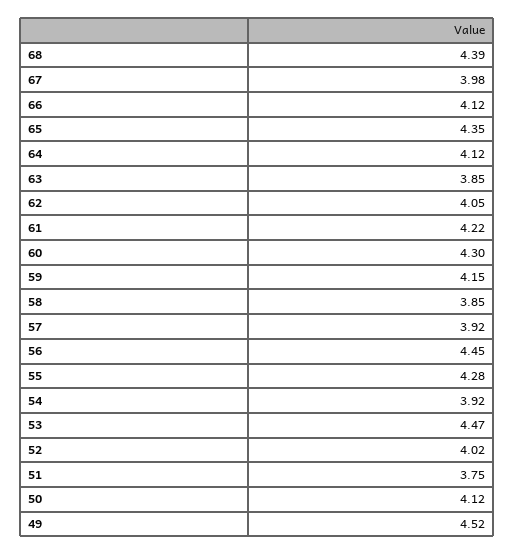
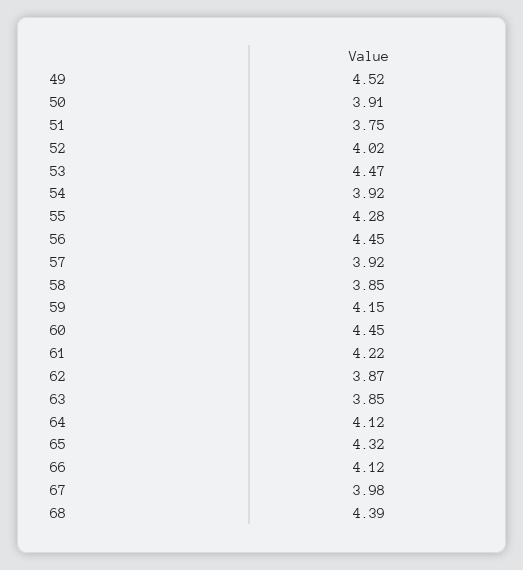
  {
    "68": 4.39,
    "67": 3.98,
    "66": 4.12,
-   "65": 4.35,
+   "65": 4.32,
    "64": 4.12,
    "63": 3.85,
-   "62": 4.05,
+   "62": 3.87,
    "61": 4.22,
-   "60": 4.3,
+   "60": 4.45,
    "59": 4.15,
    "58": 3.85,
    "57": 3.92,
    "56": 4.45,
    "55": 4.28,
    "54": 3.92,
    "53": 4.47,
    "52": 4.02,
    "51": 3.75,
-   "50": 4.12,
+   "50": 3.91,
    "49": 4.52
  }

